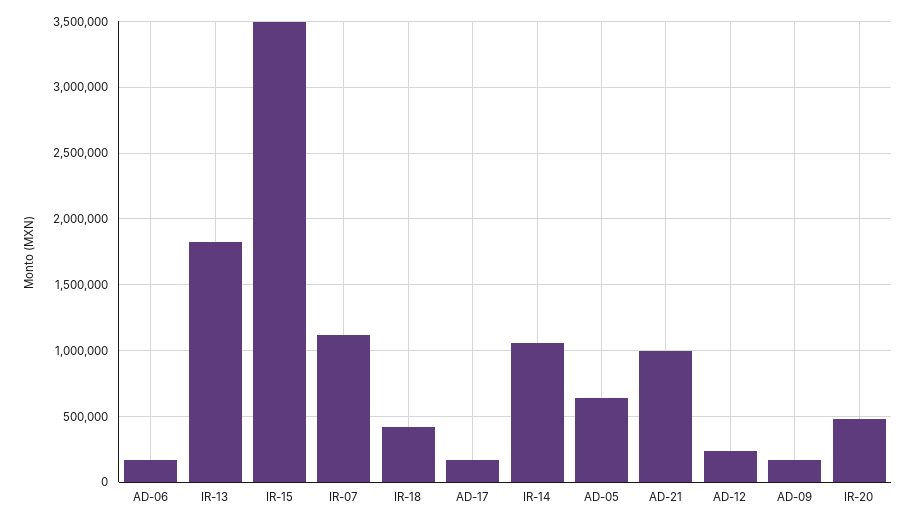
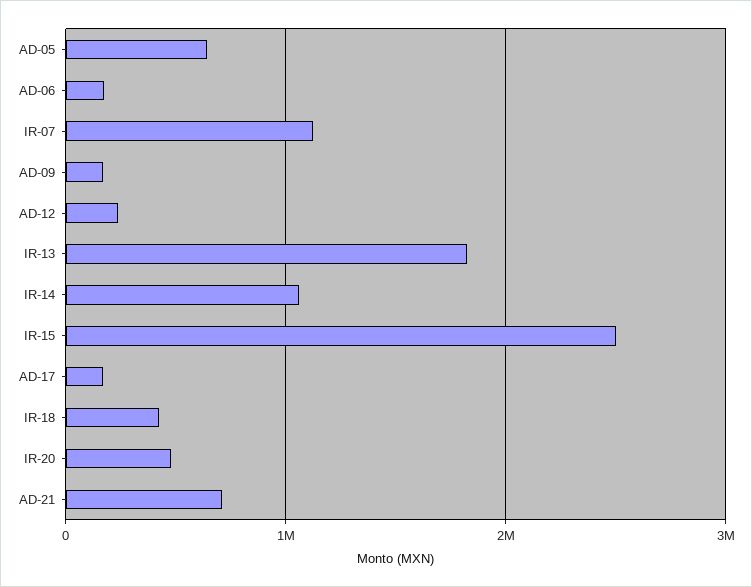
  {
    "AD-06": 150000,
    "IR-13": 1800000,
-   "IR-15": 3500000,
+   "IR-15": 2500000,
    "IR-07": 1100000,
    "IR-18": 400000,
    "AD-17": 150000,
    "IR-14": 1050000,
    "AD-05": 650000,
-   "AD-21": 1000000,
+   "AD-21": 700000,
    "AD-12": 250000,
    "AD-09": 150000,
    "IR-20": 500000
  }

